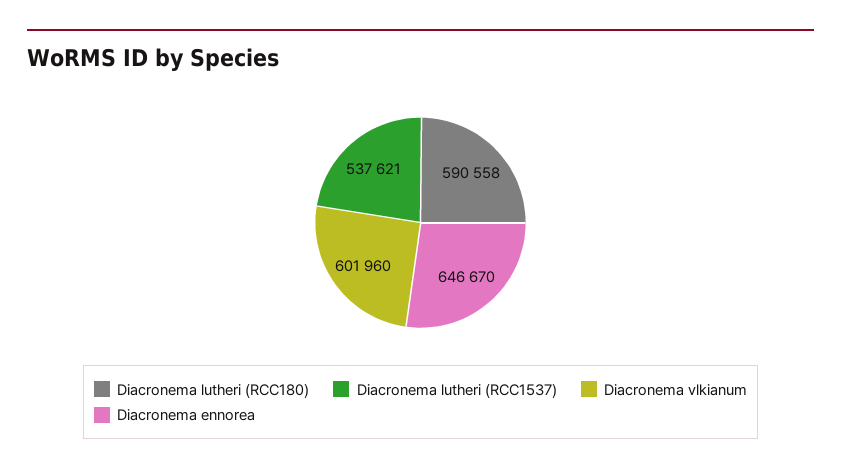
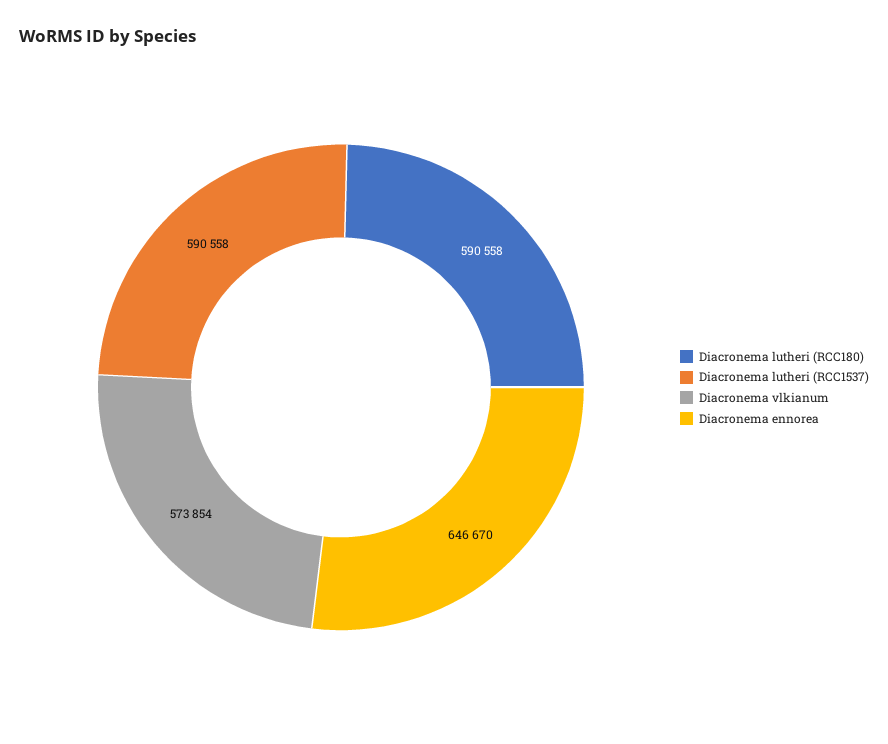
  {
    "Diacronema lutheri (RCC180)": 590558,
-   "Diacronema lutheri (RCC1537)": 537621,
+   "Diacronema lutheri (RCC1537)": 590558,
-   "Diacronema vlkianum": 601960,
+   "Diacronema vlkianum": 573854,
    "Diacronema ennorea": 646670
  }

